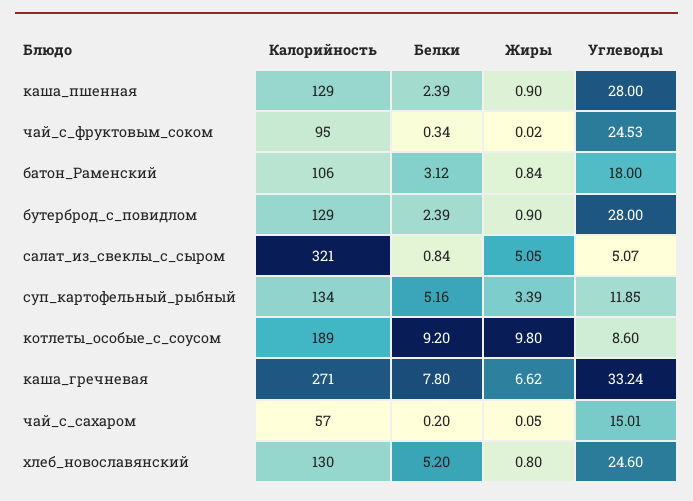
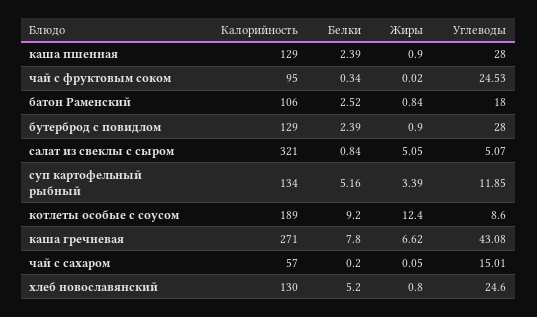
  {
    "Калорийность": {
      "каша_пшенная": 129,
      "чай_с_фруктовым_соком": 95,
      "батон_Раменский": 106,
      "бутерброд_с_повидлом": 129,
      "салат_из_свеклы_с_сыром": 321,
      "суп_картофельный_рыбный": 134,
      "котлеты_особые_с_соусом": 189,
      "каша_гречневая": 271,
      "чай_с_сахаром": 57,
      "хлеб_новославянский": 130
    },
    "Белки": {
      "каша_пшенная": 2.39,
      "чай_с_фруктовым_соком": 0.34,
-     "батон_Раменский": 3.12,
+     "батон_Раменский": 2.52,
      "бутерброд_с_повидлом": 2.39,
      "салат_из_свеклы_с_сыром": 0.84,
      "суп_картофельный_рыбный": 5.16,
      "котлеты_особые_с_соусом": 9.2,
      "каша_гречневая": 7.8,
      "чай_с_сахаром": 0.2,
      "хлеб_новославянский": 5.2
    },
    "Жиры": {
      "каша_пшенная": 0.9,
      "чай_с_фруктовым_соком": 0.02,
      "батон_Раменский": 0.84,
      "бутерброд_с_повидлом": 0.9,
      "салат_из_свеклы_с_сыром": 5.05,
      "суп_картофельный_рыбный": 3.39,
-     "котлеты_особые_с_соусом": 9.8,
+     "котлеты_особые_с_соусом": 12.4,
      "каша_гречневая": 6.62,
      "чай_с_сахаром": 0.05,
      "хлеб_новославянский": 0.8
    },
    "Углеводы": {
      "каша_пшенная": 28,
      "чай_с_фруктовым_соком": 24.53,
      "батон_Раменский": 18,
      "бутерброд_с_повидлом": 28,
      "салат_из_свеклы_с_сыром": 5.07,
      "суп_картофельный_рыбный": 11.85,
      "котлеты_особые_с_соусом": 8.6,
-     "каша_гречневая": 33.24,
+     "каша_гречневая": 43.08,
      "чай_с_сахаром": 15.01,
      "хлеб_новославянский": 24.6
    }
  }

